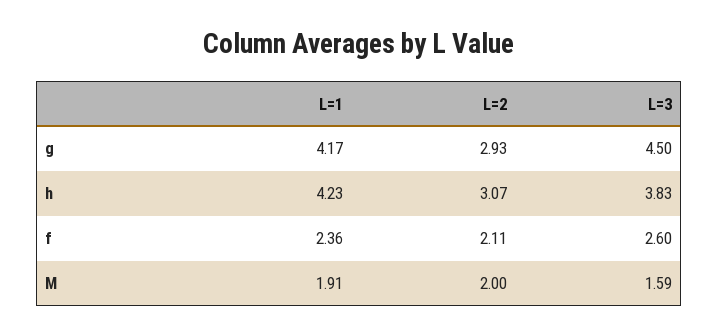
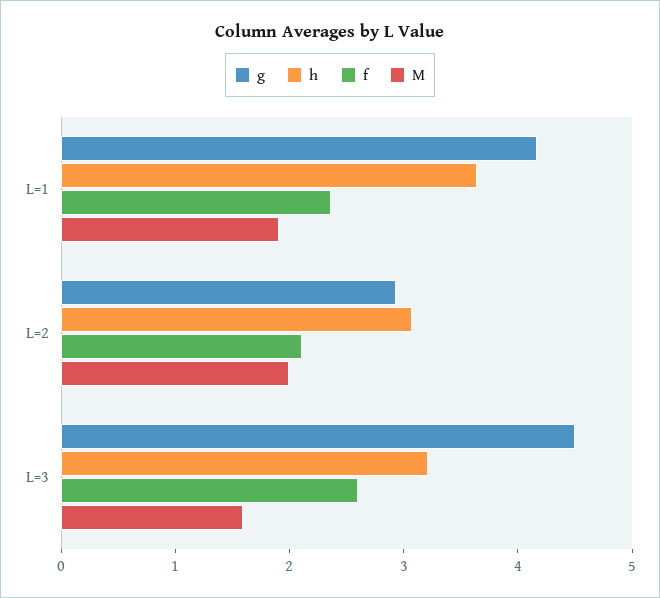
  {
    "g": {
      "L=1": 4.17,
      "L=2": 2.93,
      "L=3": 4.5
    },
    "h": {
-     "L=1": 4.23,
+     "L=1": 3.6,
      "L=2": 3.07,
-     "L=3": 3.83
+     "L=3": 3.2
    },
    "f": {
      "L=1": 2.36,
      "L=2": 2.11,
      "L=3": 2.6
    },
    "M": {
      "L=1": 1.91,
      "L=2": 2,
      "L=3": 1.59
    }
  }

